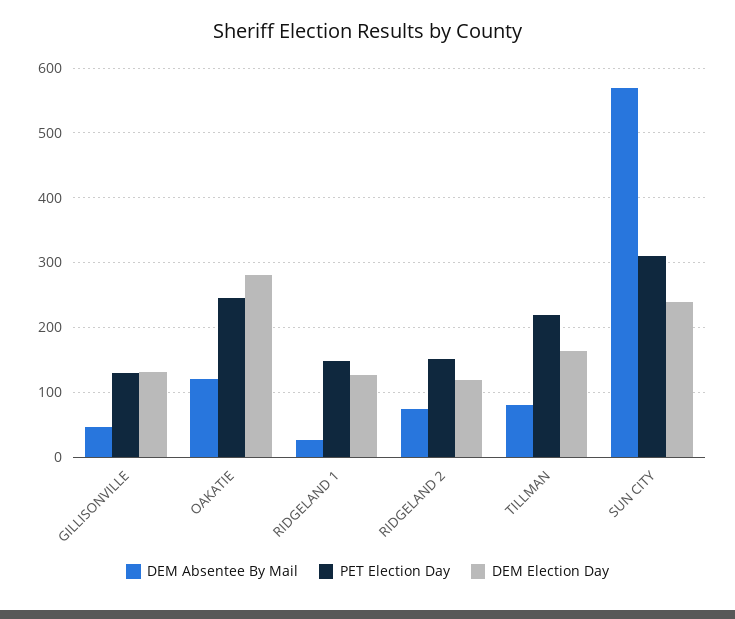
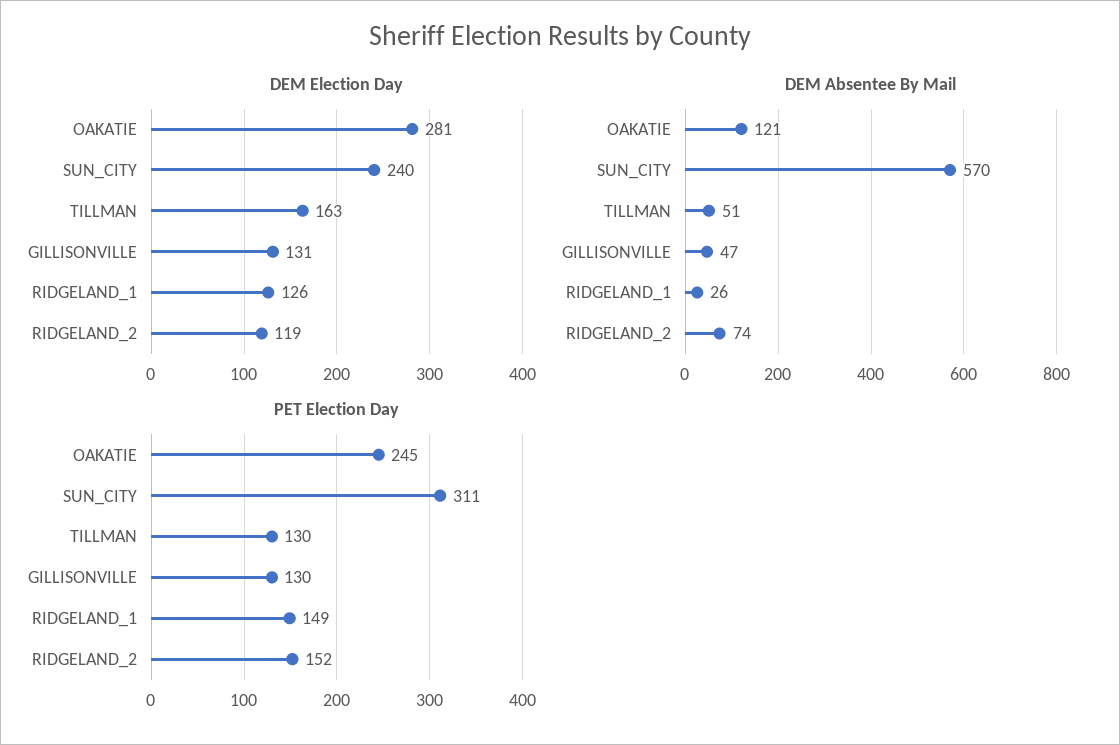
  {
    "DEM Absentee By Mail": {
      "GILLISONVILLE": 47,
      "OAKATIE": 121,
      "RIDGELAND 1": 26,
      "RIDGELAND 2": 74,
-     "TILLMAN": 80,
+     "TILLMAN": 51,
      "SUN CITY": 570
    },
    "PET Election Day": {
      "GILLISONVILLE": 130,
      "OAKATIE": 245,
      "RIDGELAND 1": 149,
      "RIDGELAND 2": 152,
-     "TILLMAN": 220,
+     "TILLMAN": 130,
      "SUN CITY": 311
    },
    "DEM Election Day": {
      "GILLISONVILLE": 131,
      "OAKATIE": 281,
      "RIDGELAND 1": 126,
      "RIDGELAND 2": 119,
      "TILLMAN": 163,
      "SUN CITY": 240
    }
  }

